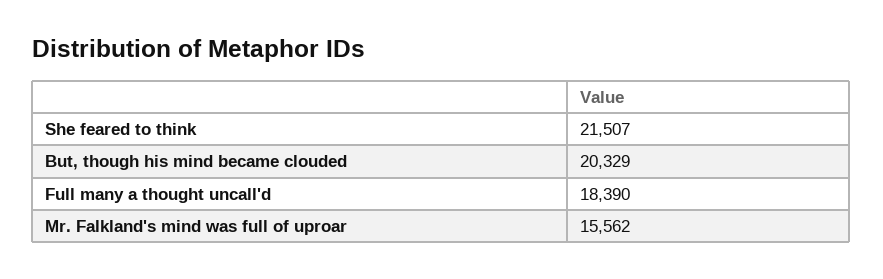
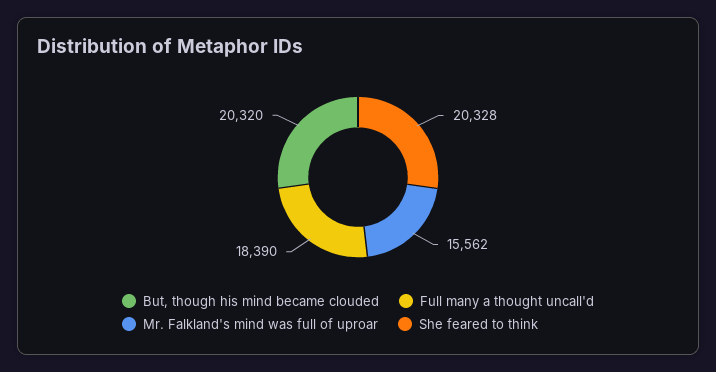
  {
-   "She feared to think": 21507,
+   "She feared to think": 20328,
-   "But, though his mind became clouded": 20329,
+   "But, though his mind became clouded": 20320,
    "Full many a thought uncall'd": 18390,
    "Mr. Falkland's mind was full of uproar": 15562
  }

